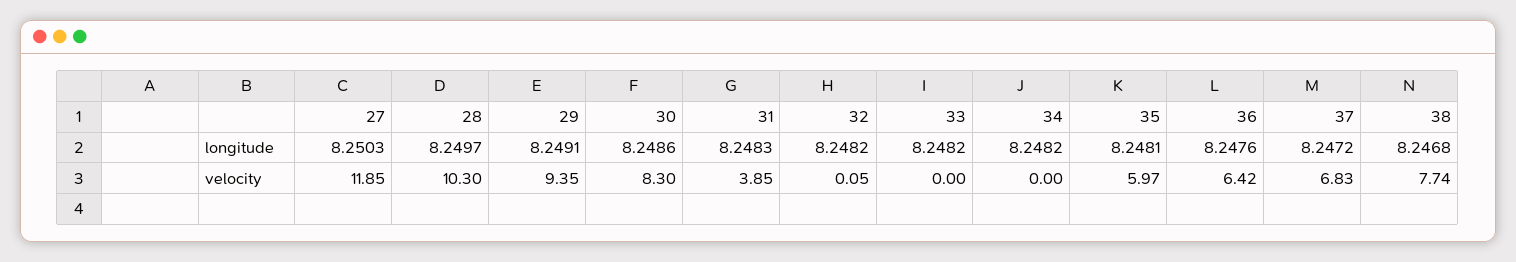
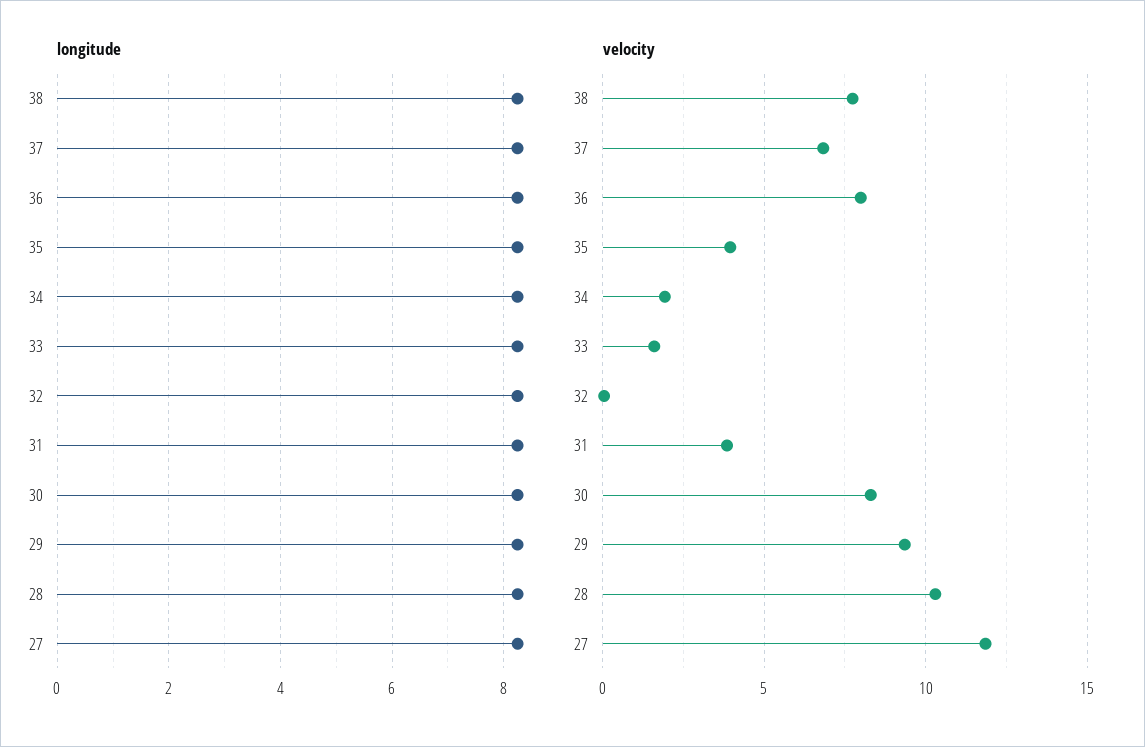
  {
    "longitude": {
      "27": 8.2503,
      "28": 8.2497,
      "29": 8.2491,
      "30": 8.2486,
      "31": 8.2483,
      "32": 8.2482,
      "33": 8.2482,
      "34": 8.2482,
      "35": 8.2481,
      "36": 8.2476,
      "37": 8.2472,
      "38": 8.2468
    },
    "velocity": {
      "27": 11.85,
      "28": 10.3,
      "29": 9.35,
      "30": 8.3,
      "31": 3.85,
      "32": 0.05,
-     "33": 0,
+     "33": 1.5,
-     "34": 0,
+     "34": 2,
-     "35": 5.97,
+     "35": 4,
-     "36": 6.42,
+     "36": 8,
      "37": 6.83,
      "38": 7.74
    }
  }

